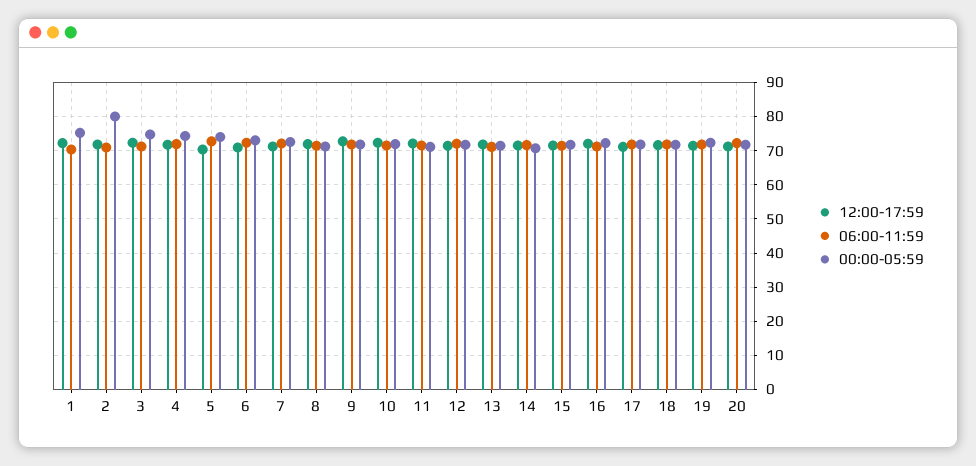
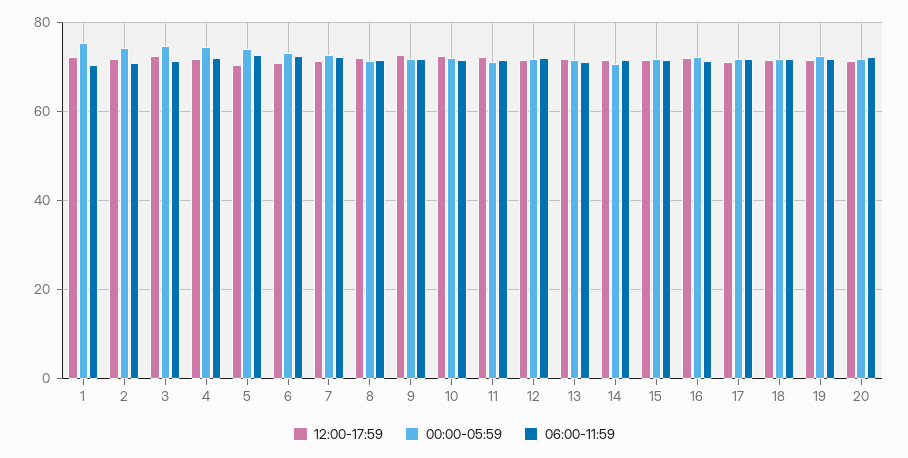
  {
    "12:00-17:59": {
      "1": 72,
      "2": 72,
      "3": 72,
      "4": 72,
      "5": 70,
      "6": 70,
      "7": 72,
      "8": 72,
      "9": 72,
      "10": 72,
      "11": 72,
      "12": 72,
      "13": 72,
      "14": 72,
      "15": 72,
      "16": 72,
      "17": 72,
      "18": 72,
      "19": 72,
      "20": 72
    },
    "06:00-11:59": {
      "1": 70,
      "2": 70,
      "3": 72,
      "4": 72,
      "5": 72,
      "6": 72,
      "7": 72,
      "8": 72,
      "9": 72,
      "10": 72,
      "11": 72,
      "12": 72,
      "13": 72,
      "14": 72,
      "15": 72,
      "16": 72,
      "17": 72,
      "18": 72,
      "19": 72,
      "20": 72
    },
    "00:00-05:59": {
      "1": 76,
-     "2": 80,
+     "2": 74,
      "3": 74,
      "4": 74,
      "5": 74,
      "6": 74,
      "7": 72,
      "8": 72,
      "9": 72,
      "10": 72,
      "11": 72,
      "12": 72,
      "13": 72,
      "14": 70,
      "15": 72,
      "16": 72,
      "17": 72,
      "18": 72,
      "19": 72,
      "20": 72
    }
  }

